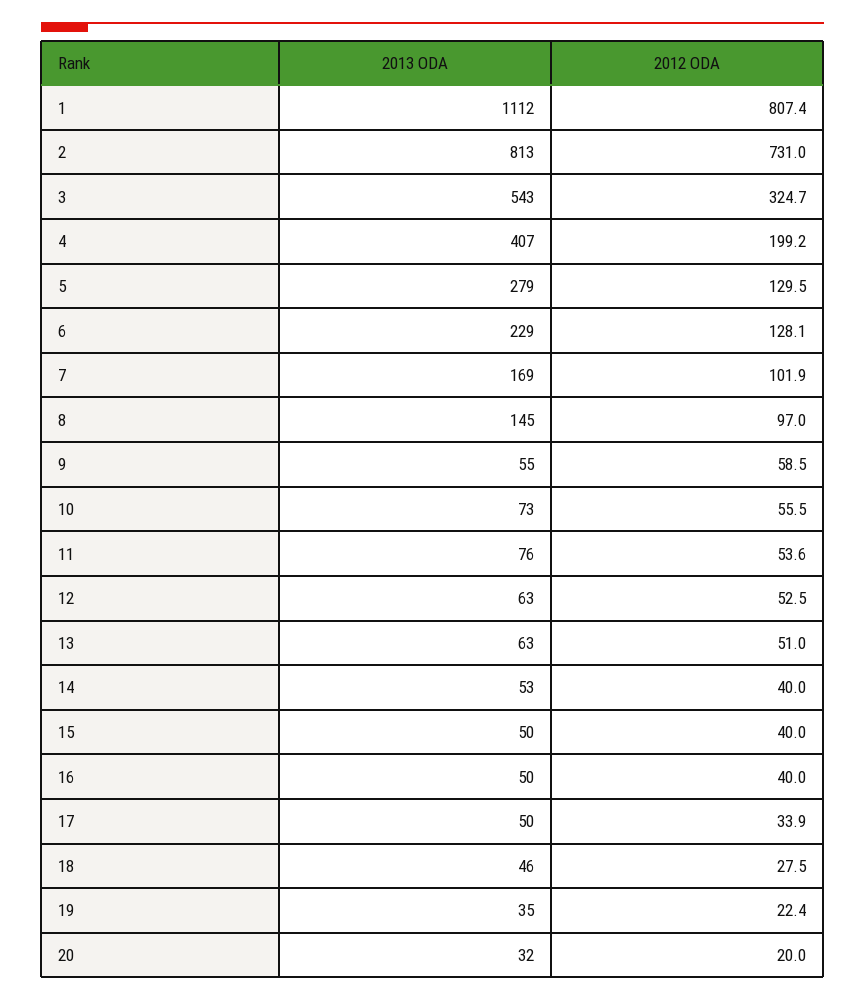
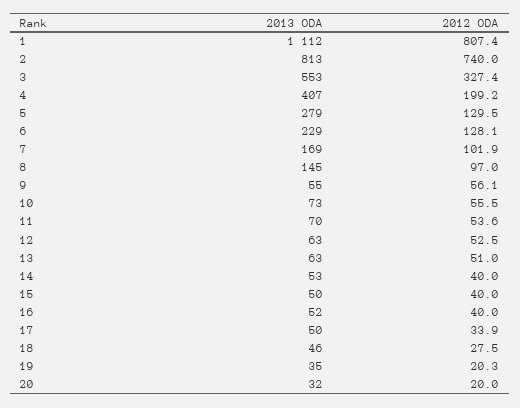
  {
    "2013 ODA": {
      "1": 1112,
      "2": 813,
-     "3": 543,
+     "3": 553,
      "4": 407,
      "5": 279,
      "6": 229,
      "7": 169,
      "8": 145,
      "9": 55,
      "10": 73,
-     "11": 76,
+     "11": 70,
      "12": 63,
      "13": 63,
      "14": 53,
      "15": 50,
-     "16": 50,
+     "16": 52,
      "17": 50,
      "18": 46,
      "19": 35,
      "20": 32
    },
    "2012 ODA": {
      "1": 807.4,
-     "2": 731,
+     "2": 740,
-     "3": 324.7,
+     "3": 327.4,
      "4": 199.2,
      "5": 129.5,
      "6": 128.1,
      "7": 101.9,
      "8": 97,
-     "9": 58.5,
+     "9": 56.1,
      "10": 55.5,
      "11": 53.6,
      "12": 52.5,
      "13": 51,
      "14": 40,
      "15": 40,
      "16": 40,
      "17": 33.9,
      "18": 27.5,
-     "19": 22.4,
+     "19": 20.3,
      "20": 20
    }
  }

